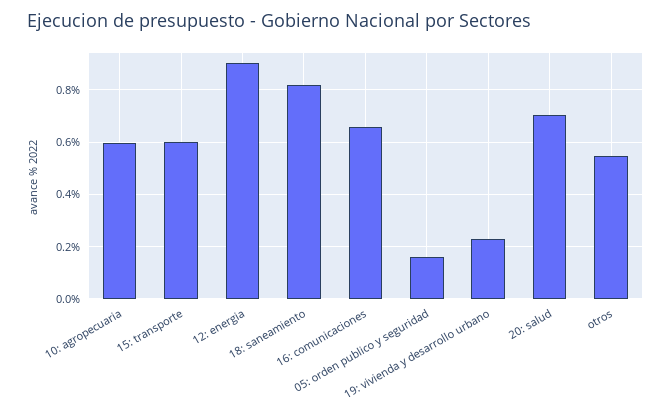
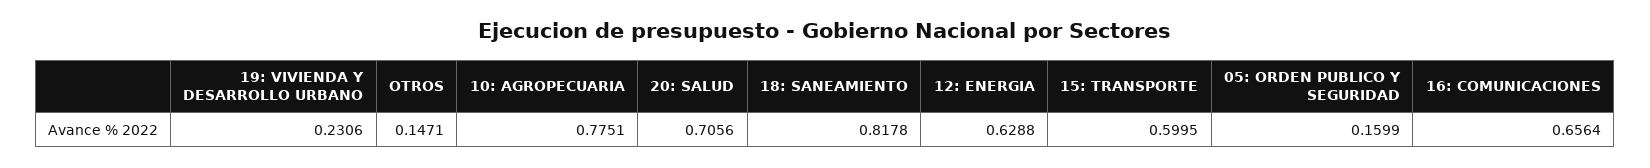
  {
-   "10: agropecuaria": 0.6,
+   "10: agropecuaria": 0.7751,
    "15: transporte": 0.5995,
-   "12: energia": 0.9,
+   "12: energia": 0.6288,
    "18: saneamiento": 0.8178,
    "16: comunicaciones": 0.6564,
    "05: orden publico y seguridad": 0.1599,
    "19: vivienda y desarrollo urbano": 0.2306,
    "20: salud": 0.7056,
-   "otros": 0.55
+   "otros": 0.1471
  }

